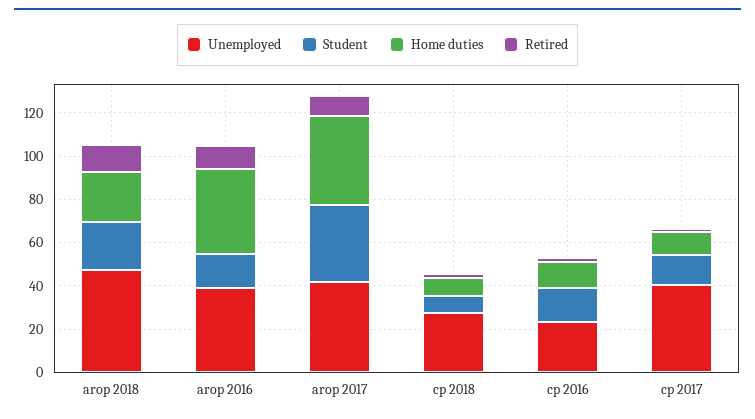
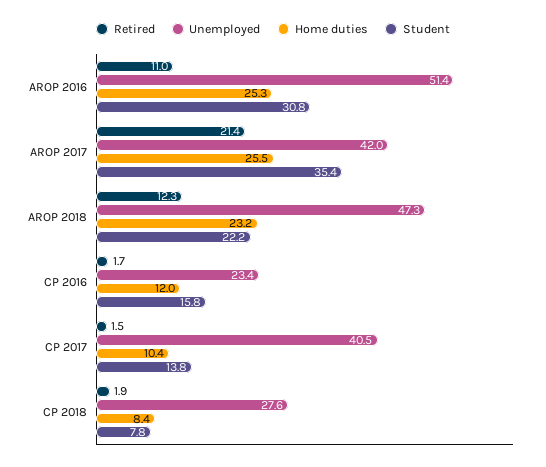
  {
    "Unemployed": {
      "arop 2018": 47.3,
-     "arop 2016": 40,
+     "arop 2016": 51.4,
      "arop 2017": 42,
      "cp 2018": 27.6,
      "cp 2016": 23.4,
      "cp 2017": 40.5
    },
    "Student": {
      "arop 2018": 22.2,
-     "arop 2016": 15,
+     "arop 2016": 30.8,
      "arop 2017": 35.4,
      "cp 2018": 7.8,
      "cp 2016": 15.8,
      "cp 2017": 13.8
    },
    "Home duties": {
      "arop 2018": 23.2,
-     "arop 2016": 40,
+     "arop 2016": 25.3,
-     "arop 2017": 40,
+     "arop 2017": 25.5,
      "cp 2018": 8.4,
      "cp 2016": 12,
      "cp 2017": 10.4
    },
    "Retired": {
      "arop 2018": 12.3,
      "arop 2016": 11,
-     "arop 2017": 10,
+     "arop 2017": 21.4,
      "cp 2018": 1.9,
      "cp 2016": 1.7,
      "cp 2017": 1.5
    }
  }

